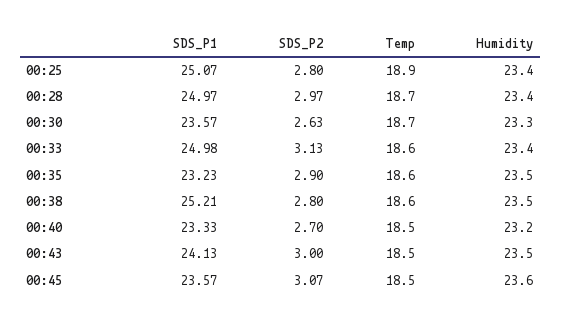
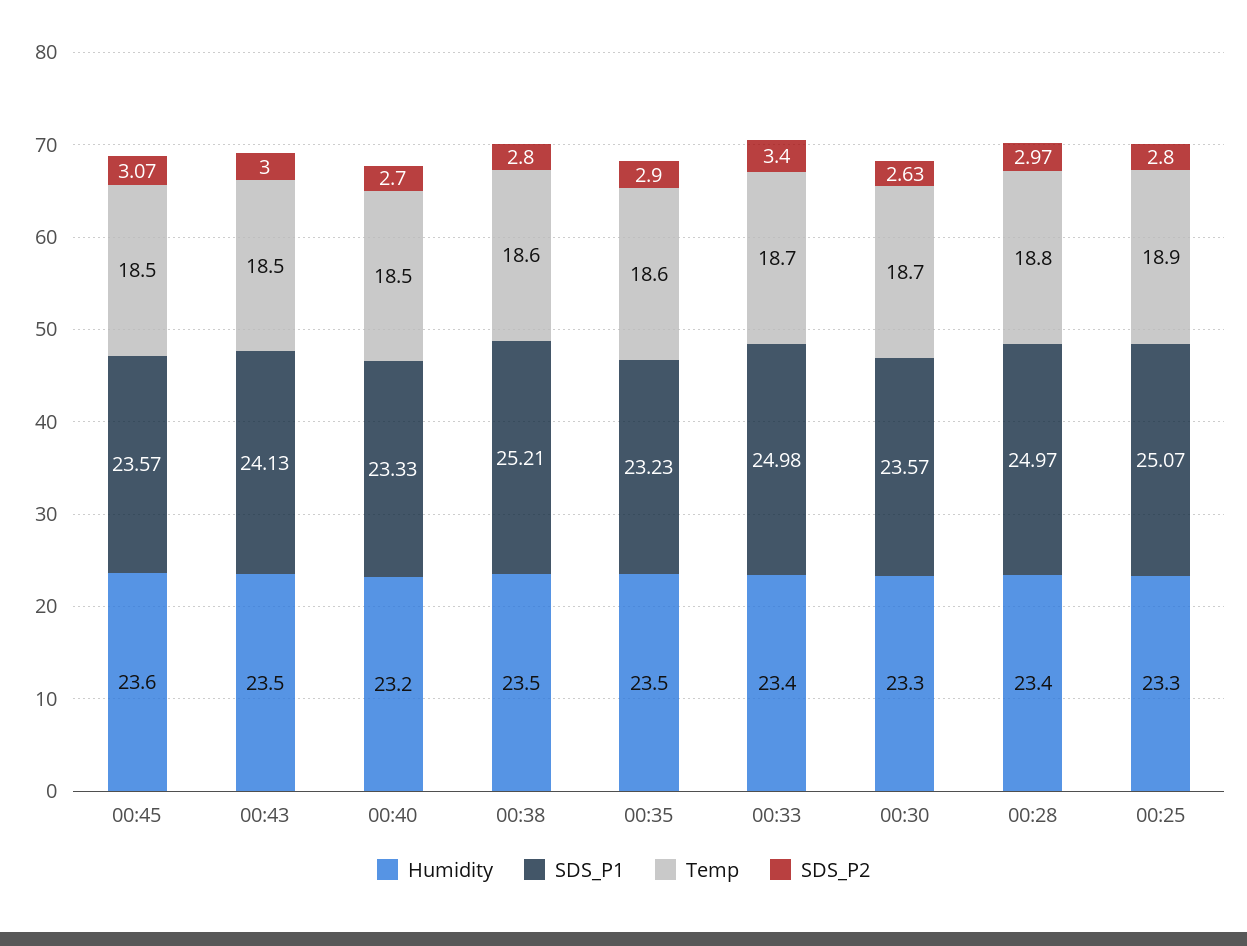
  {
    "SDS_P1": {
      "00:25": 25.07,
      "00:28": 24.97,
      "00:30": 23.57,
      "00:33": 24.98,
      "00:35": 23.23,
      "00:38": 25.21,
      "00:40": 23.33,
      "00:43": 24.13,
      "00:45": 23.57
    },
    "SDS_P2": {
      "00:25": 2.8,
      "00:28": 2.97,
      "00:30": 2.63,
-     "00:33": 3.13,
+     "00:33": 3.4,
      "00:35": 2.9,
      "00:38": 2.8,
      "00:40": 2.7,
      "00:43": 3,
      "00:45": 3.07
    },
    "Temp": {
      "00:25": 18.9,
-     "00:28": 18.7,
+     "00:28": 18.8,
      "00:30": 18.7,
-     "00:33": 18.6,
+     "00:33": 18.7,
      "00:35": 18.6,
      "00:38": 18.6,
      "00:40": 18.5,
      "00:43": 18.5,
      "00:45": 18.5
    },
    "Humidity": {
-     "00:25": 23.4,
+     "00:25": 23.3,
      "00:28": 23.4,
      "00:30": 23.3,
      "00:33": 23.4,
      "00:35": 23.5,
      "00:38": 23.5,
      "00:40": 23.2,
      "00:43": 23.5,
      "00:45": 23.6
    }
  }

